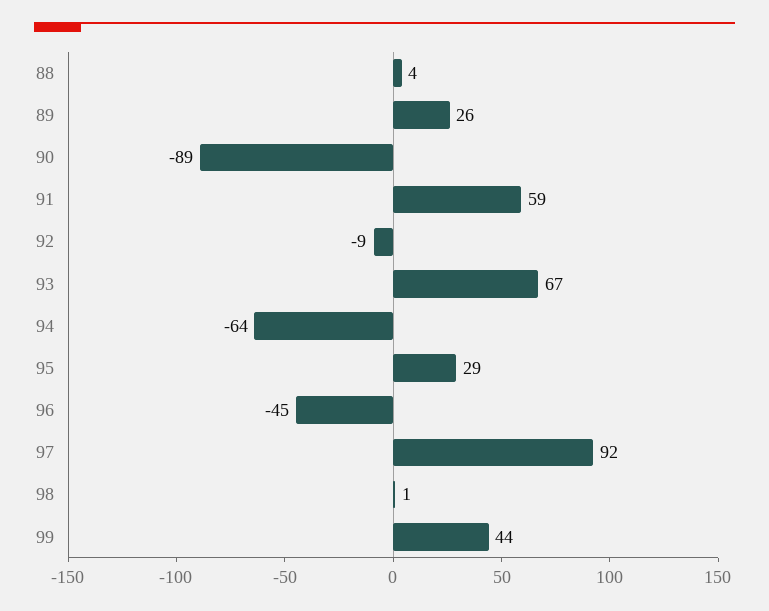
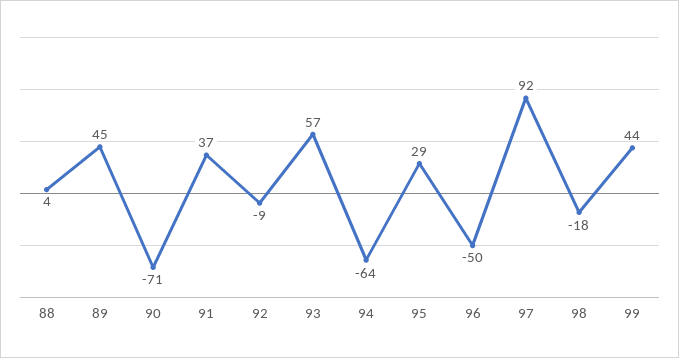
  {
    "88": 4,
-   "89": 26,
+   "89": 45,
-   "90": -89,
+   "90": -71,
-   "91": 59,
+   "91": 37,
    "92": -9,
-   "93": 67,
+   "93": 57,
    "94": -64,
    "95": 29,
-   "96": -45,
+   "96": -50,
    "97": 92,
-   "98": 1,
+   "98": -18,
    "99": 44
  }

